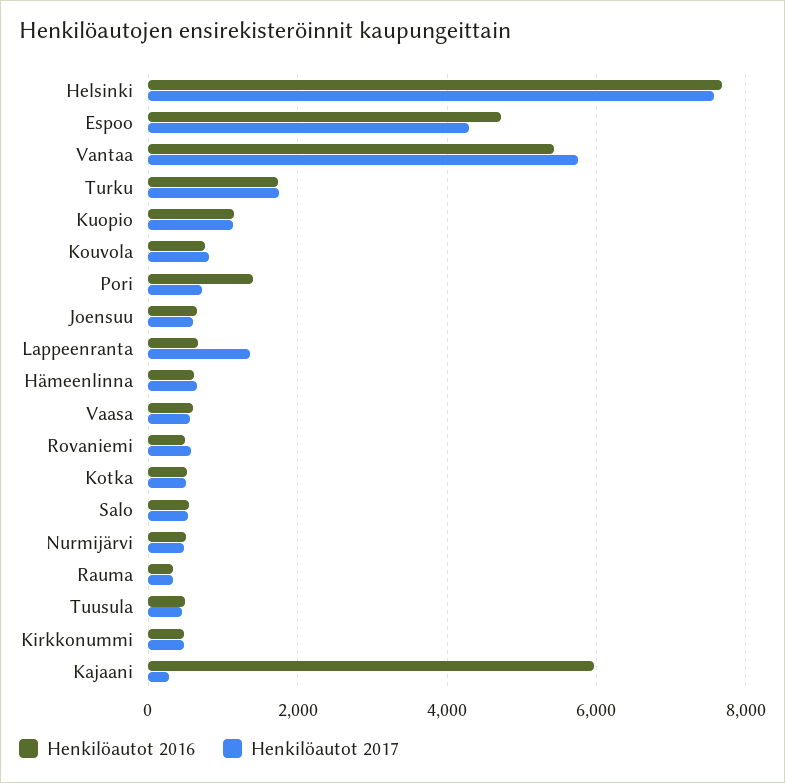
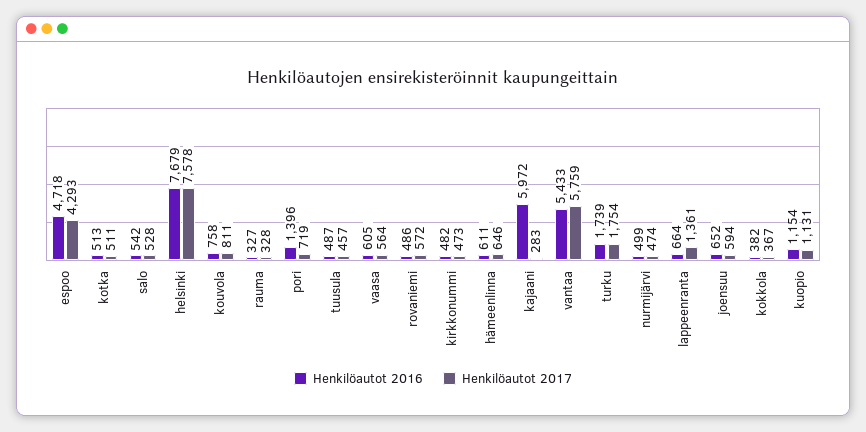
  {
    "Henkilöautot 2016": {
      "Helsinki": 7679,
      "Espoo": 4718,
      "Vantaa": 5433,
      "Turku": 1739,
      "Kuopio": 1154,
      "Kouvola": 758,
      "Pori": 1396,
      "Joensuu": 652,
      "Lappeenranta": 664,
      "Hämeenlinna": 611,
      "Vaasa": 605,
      "Rovaniemi": 486,
      "Kotka": 513,
      "Salo": 542,
      "Nurmijärvi": 499,
      "Rauma": 327,
      "Tuusula": 487,
      "Kirkkonummi": 482,
-     "Kajaani": 5972
+     "Kajaani": 5972,
+     "kokkola": 382
    },
    "Henkilöautot 2017": {
      "Helsinki": 7578,
      "Espoo": 4293,
      "Vantaa": 5759,
      "Turku": 1754,
      "Kuopio": 1131,
      "Kouvola": 811,
      "Pori": 719,
      "Joensuu": 594,
      "Lappeenranta": 1361,
      "Hämeenlinna": 646,
      "Vaasa": 564,
      "Rovaniemi": 572,
      "Kotka": 511,
      "Salo": 528,
      "Nurmijärvi": 474,
      "Rauma": 328,
      "Tuusula": 457,
      "Kirkkonummi": 473,
-     "Kajaani": 283
+     "Kajaani": 283,
+     "kokkola": 367
    }
  }

